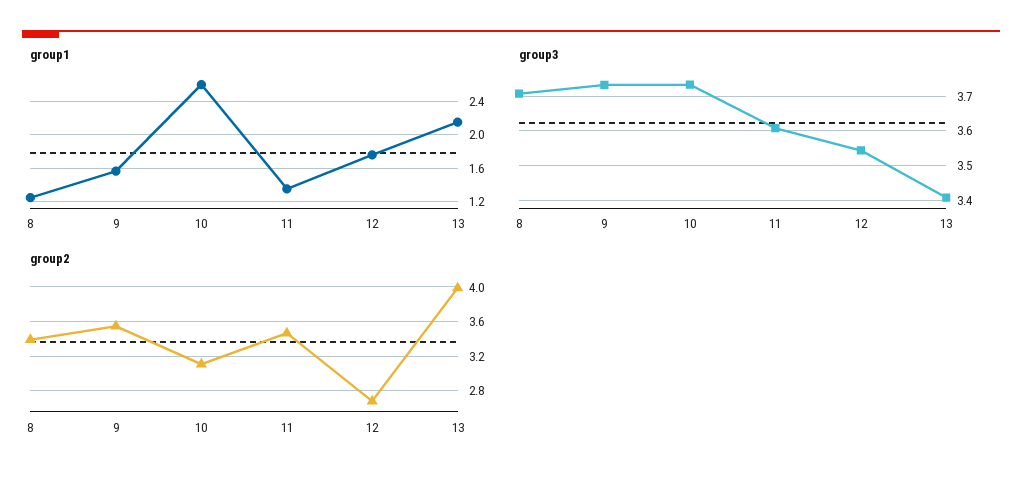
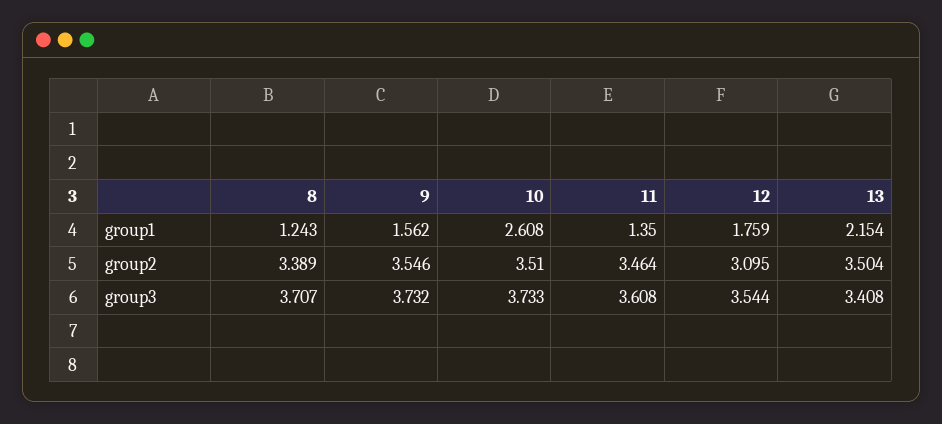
  {
    "group1": {
      "8": 1.243,
      "9": 1.562,
      "10": 2.608,
      "11": 1.35,
      "12": 1.759,
      "13": 2.154
    },
    "group3": {
      "8": 3.707,
      "9": 3.732,
      "10": 3.733,
      "11": 3.608,
      "12": 3.544,
      "13": 3.408
    },
    "group2": {
      "8": 3.389,
      "9": 3.546,
-     "10": 3.1,
+     "10": 3.51,
      "11": 3.464,
-     "12": 2.7,
+     "12": 3.095,
-     "13": 4
+     "13": 3.504
    }
  }

